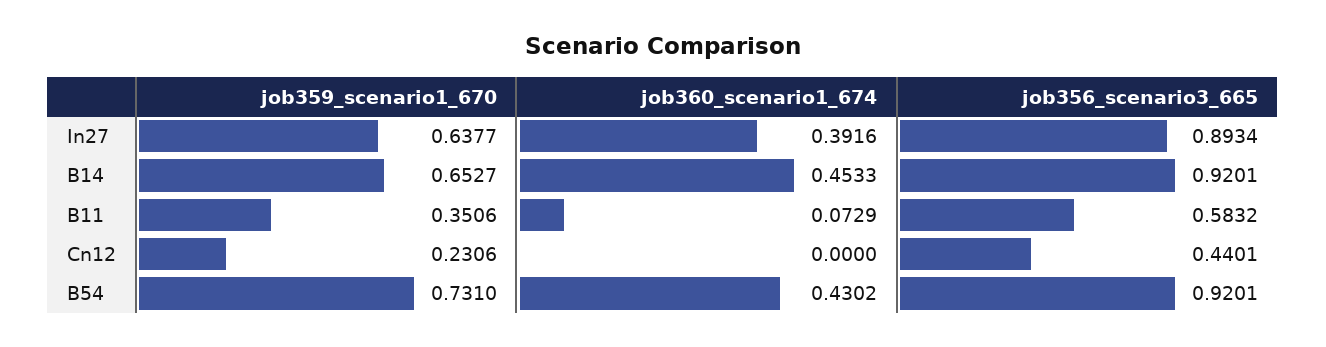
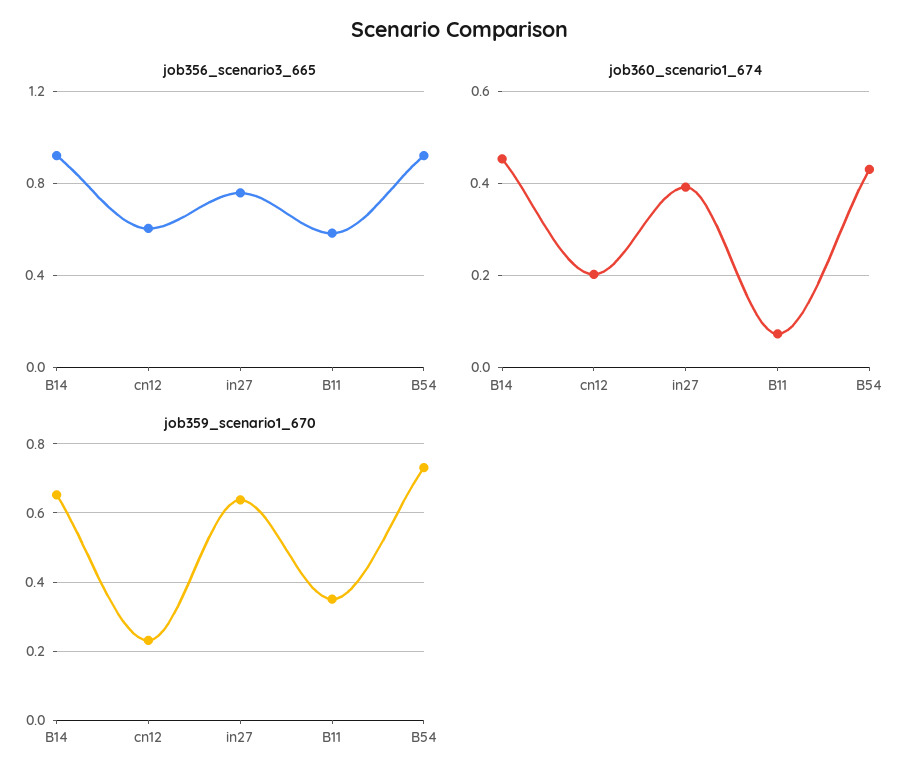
  {
    "job359_scenario1_670": {
      "In27": 0.6377,
      "B14": 0.6527,
      "B11": 0.3506,
      "Cn12": 0.2306,
      "B54": 0.731
    },
    "job360_scenario1_674": {
      "In27": 0.3916,
      "B14": 0.4533,
      "B11": 0.0729,
-     "Cn12": 0,
+     "Cn12": 0.2,
      "B54": 0.4302
    },
    "job356_scenario3_665": {
-     "In27": 0.8934,
+     "In27": 0.75,
      "B14": 0.9201,
      "B11": 0.5832,
-     "Cn12": 0.4401,
+     "Cn12": 0.6,
      "B54": 0.9201
    }
  }

